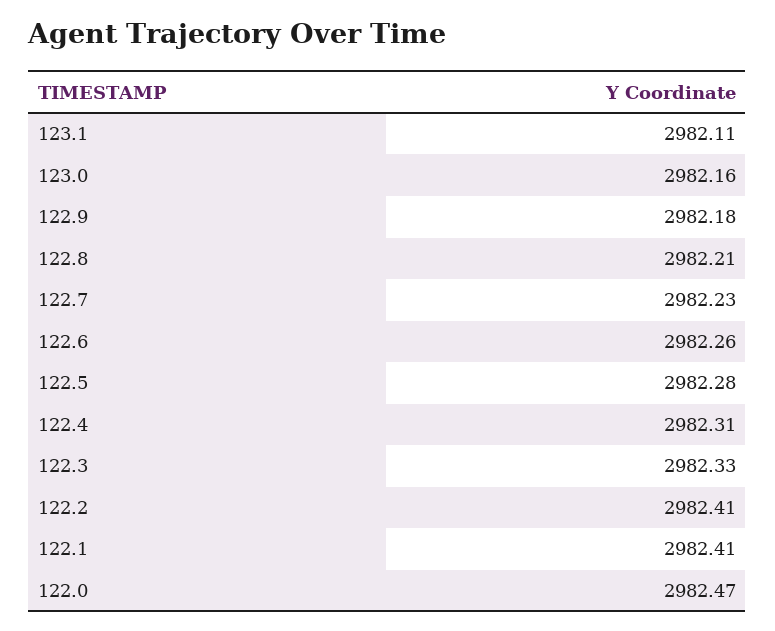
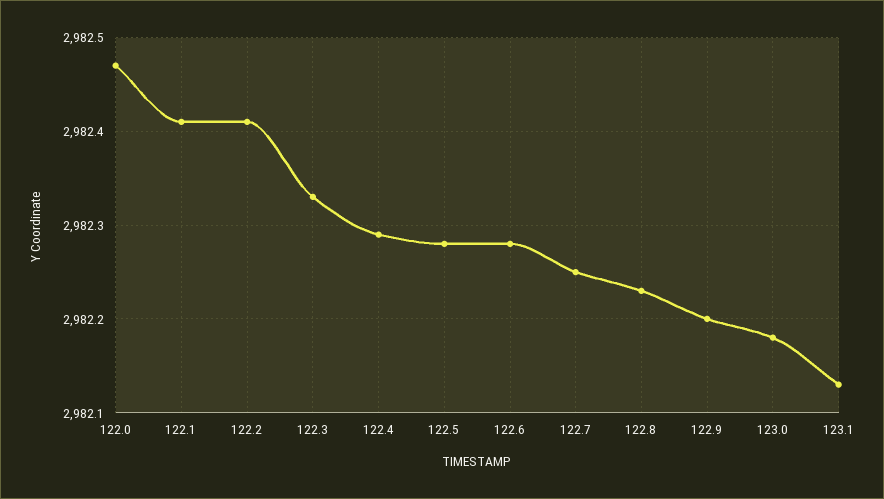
  {
-   "123.1": 2982.11,
+   "123.1": 2982.13,
-   "123.0": 2982.16,
+   "123.0": 2982.18,
-   "122.9": 2982.18,
+   "122.9": 2982.2,
-   "122.8": 2982.21,
+   "122.8": 2982.23,
-   "122.7": 2982.23,
+   "122.7": 2982.25,
-   "122.6": 2982.26,
+   "122.6": 2982.28,
    "122.5": 2982.28,
-   "122.4": 2982.31,
+   "122.4": 2982.29,
    "122.3": 2982.33,
    "122.2": 2982.41,
    "122.1": 2982.41,
    "122.0": 2982.47
  }

